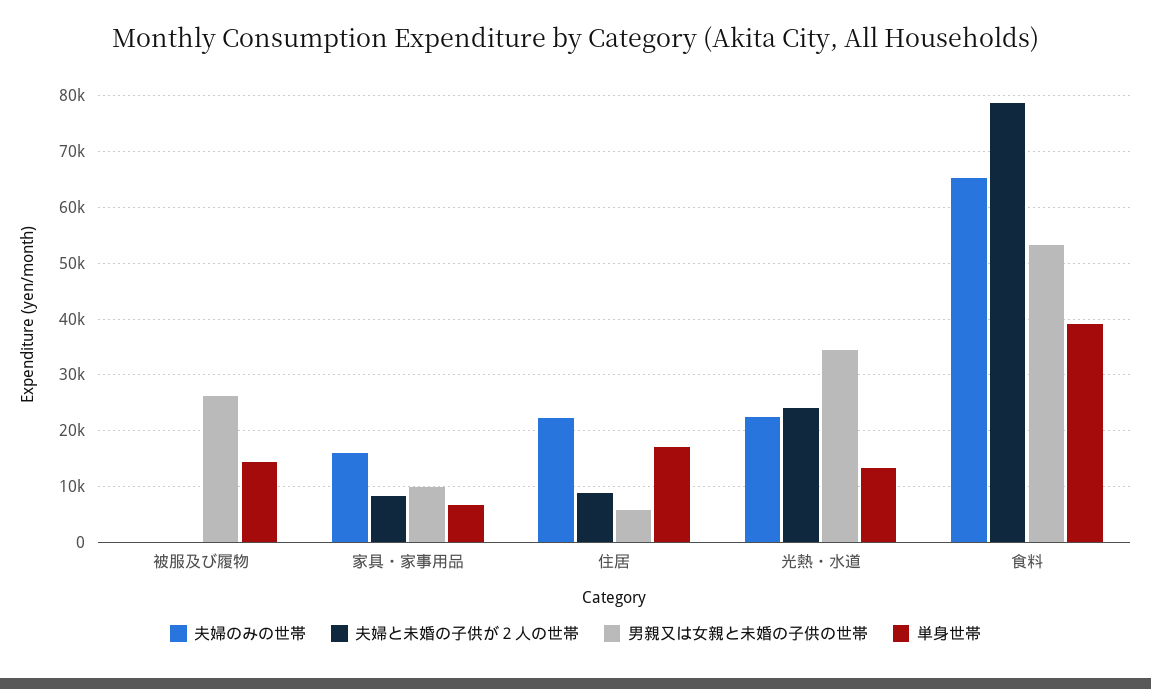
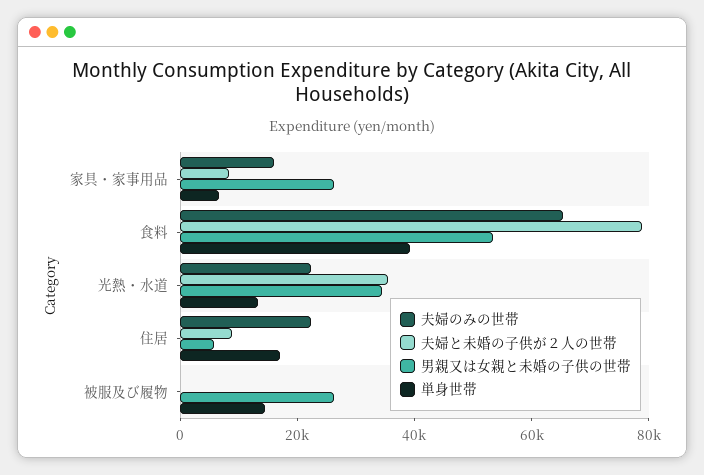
  {
    "夫婦のみの世帯": {
      "被服及び履物": 0,
      "家具・家事用品": 16000,
      "住居": 22000,
      "光熱・水道": 22000,
      "食料": 66000
    },
    "夫婦と未婚の子供が２人の世帯": {
      "被服及び履物": 0,
      "家具・家事用品": 8000,
      "住居": 8000,
-     "光熱・水道": 24000,
+     "光熱・水道": 35000,
      "食料": 78000
    },
    "男親又は女親と未婚の子供の世帯": {
      "被服及び履物": 26000,
-     "家具・家事用品": 10000,
+     "家具・家事用品": 25000,
      "住居": 6000,
      "光熱・水道": 34000,
      "食料": 54000
    },
    "単身世帯": {
      "被服及び履物": 14000,
      "家具・家事用品": 6000,
      "住居": 18000,
      "光熱・水道": 14000,
      "食料": 40000
    }
  }

